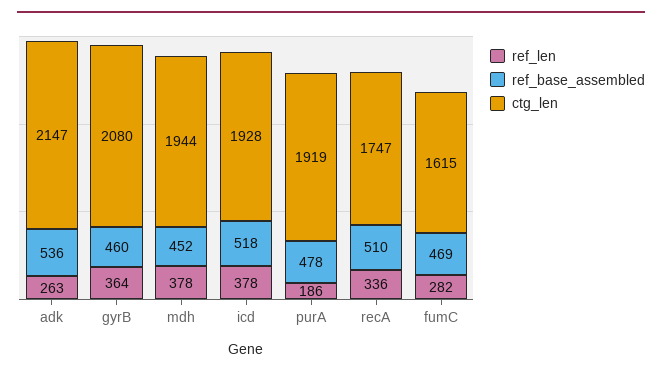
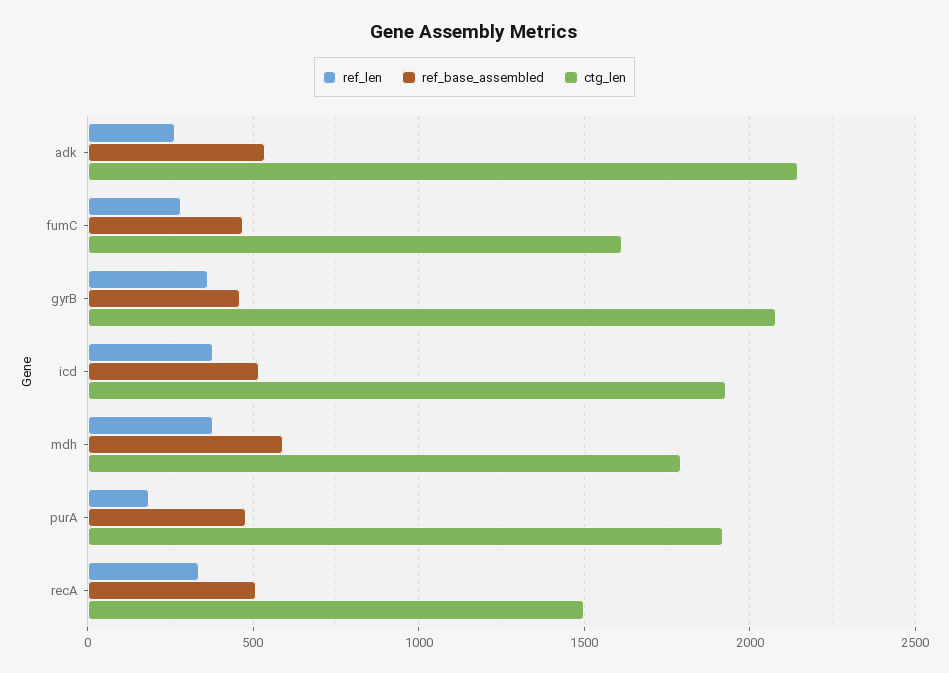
  {
    "ref_len": {
      "adk": 263,
      "gyrB": 364,
      "mdh": 378,
      "icd": 378,
      "purA": 186,
      "recA": 336,
      "fumC": 282
    },
    "ref_base_assembled": {
      "adk": 536,
      "gyrB": 460,
-     "mdh": 452,
+     "mdh": 600,
      "icd": 518,
      "purA": 478,
      "recA": 510,
      "fumC": 469
    },
    "ctg_len": {
      "adk": 2147,
      "gyrB": 2080,
-     "mdh": 1944,
+     "mdh": 1800,
      "icd": 1928,
      "purA": 1919,
-     "recA": 1747,
+     "recA": 1500,
      "fumC": 1615
    }
  }

